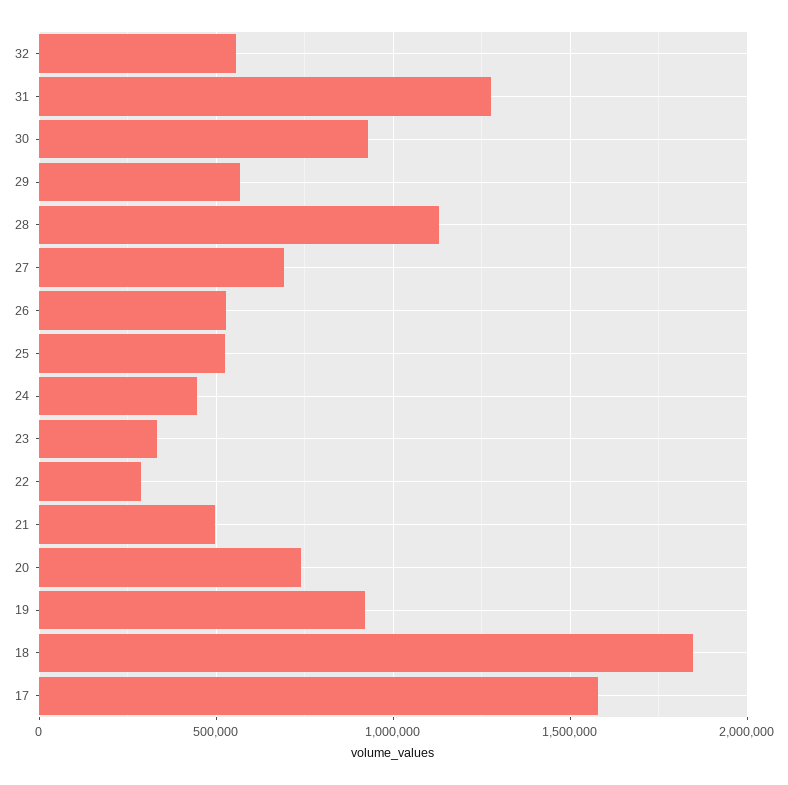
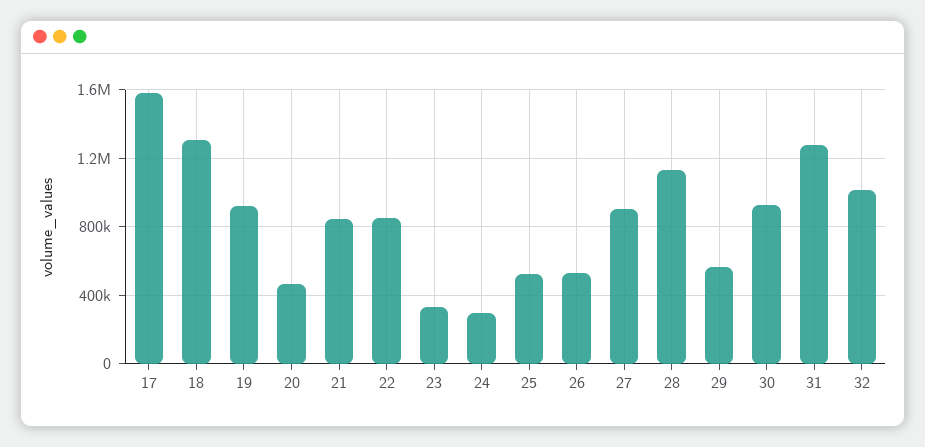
  {
-   "32": 550000,
+   "32": 1000000,
    "31": 1300000,
    "30": 950000,
    "29": 550000,
    "28": 1150000,
-   "27": 700000,
+   "27": 900000,
    "26": 550000,
    "25": 500000,
-   "24": 450000,
+   "24": 300000,
    "23": 350000,
-   "22": 300000,
+   "22": 850000,
-   "21": 500000,
+   "21": 850000,
-   "20": 750000,
+   "20": 450000,
    "19": 900000,
-   "18": 1850000,
+   "18": 1300000,
    "17": 1600000
  }

